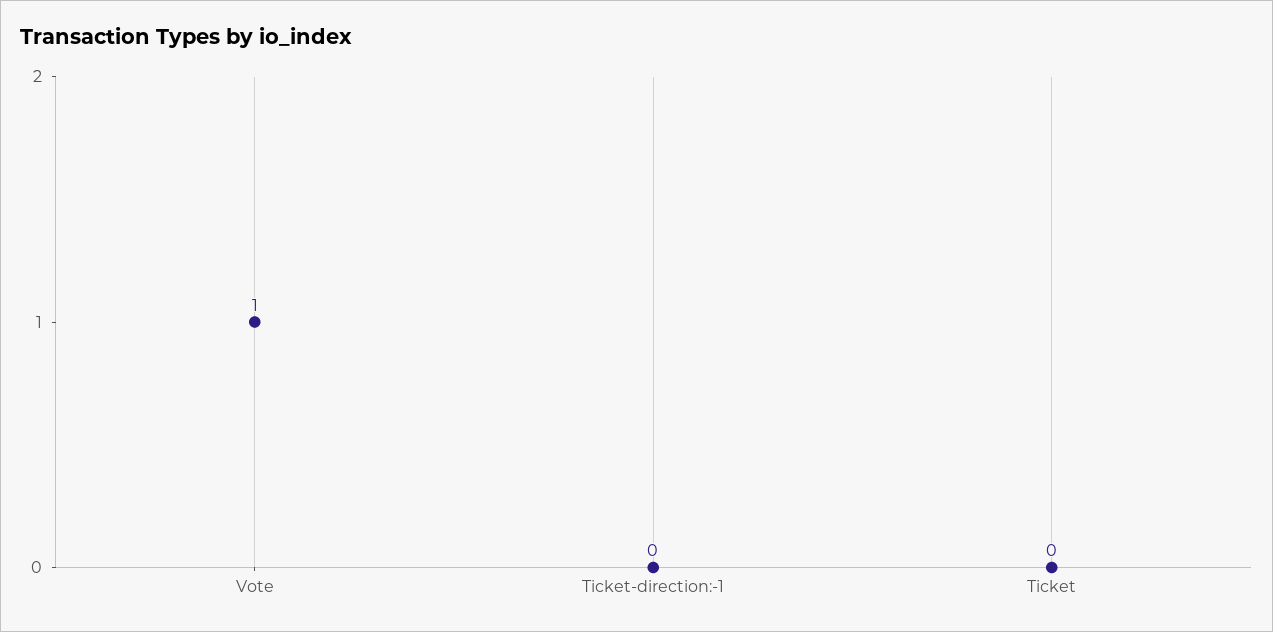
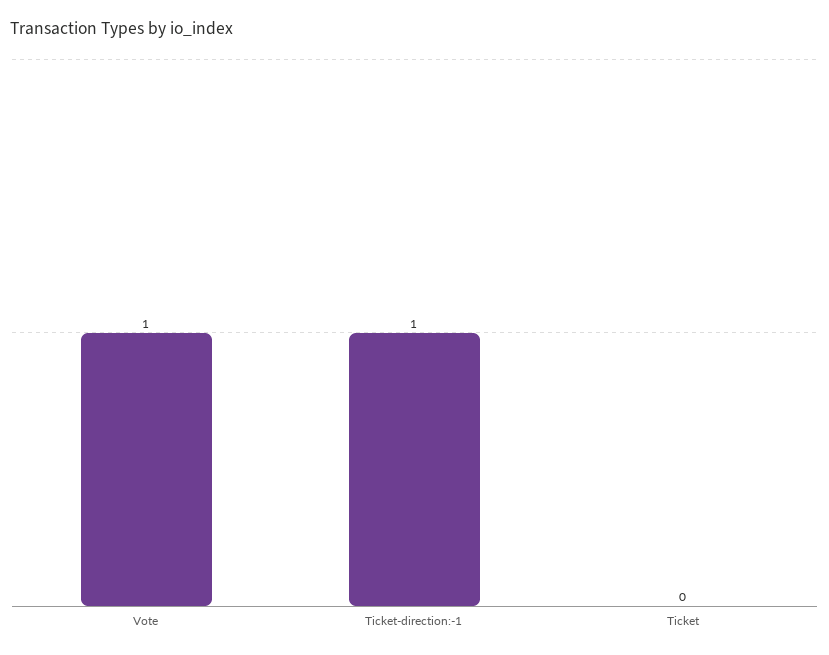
  {
    "Vote": 1,
-   "Ticket-direction:-1": 0,
+   "Ticket-direction:-1": 1,
    "Ticket": 0
  }

